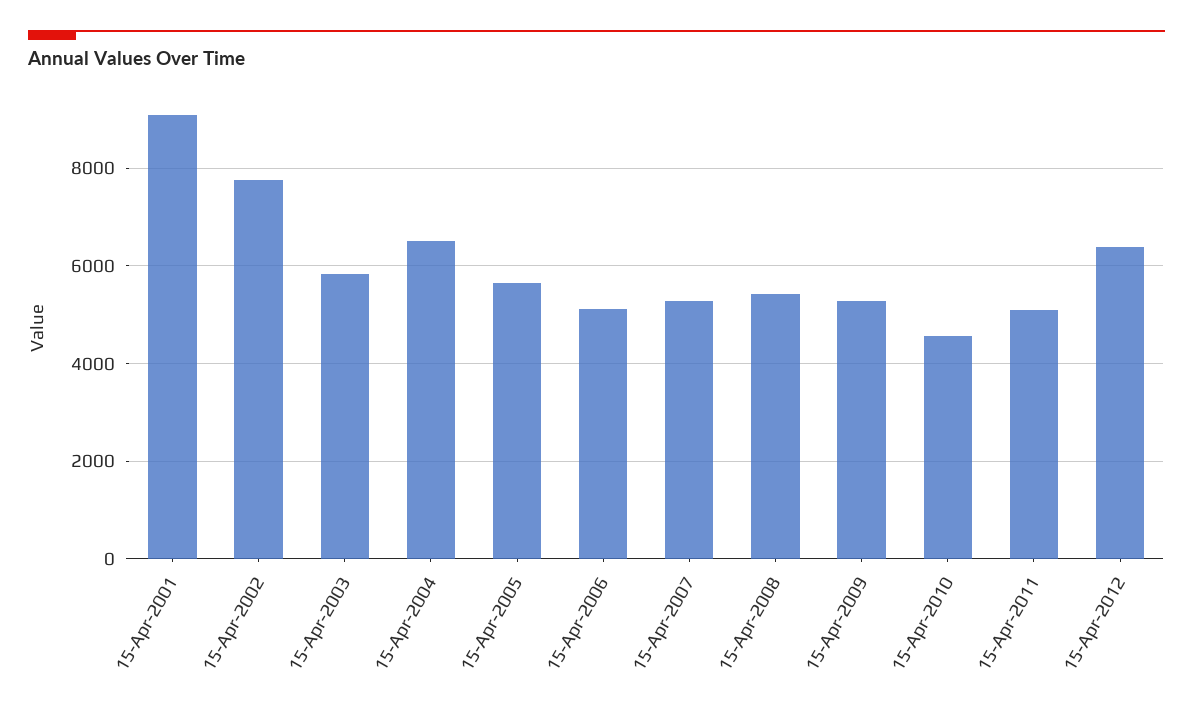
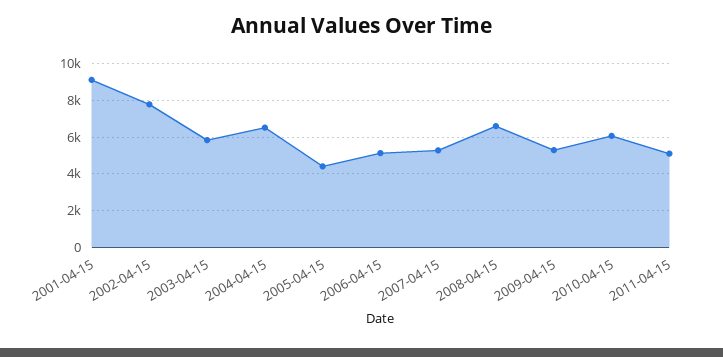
  {
    "15-Apr-2001": 9000,
    "15-Apr-2002": 7800,
    "15-Apr-2003": 5800,
    "15-Apr-2004": 6600,
-   "15-Apr-2005": 5600,
+   "15-Apr-2005": 4500,
    "15-Apr-2006": 5200,
    "15-Apr-2007": 5200,
-   "15-Apr-2008": 5400,
+   "15-Apr-2008": 6500,
    "15-Apr-2009": 5200,
-   "15-Apr-2010": 4600,
+   "15-Apr-2010": 6000,
-   "15-Apr-2011": 5000,
+   "15-Apr-2011": 5000
-   "15-Apr-2012": 6400
  }

